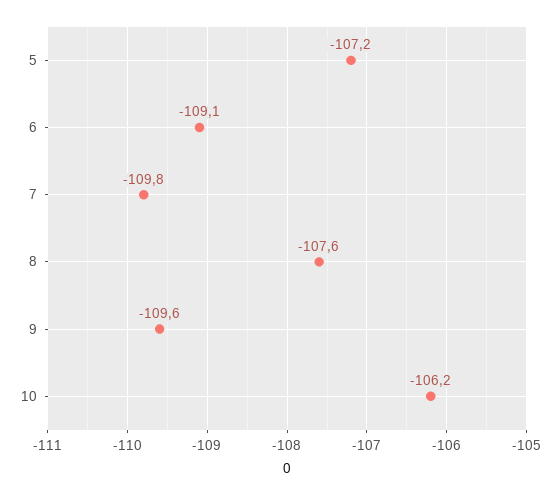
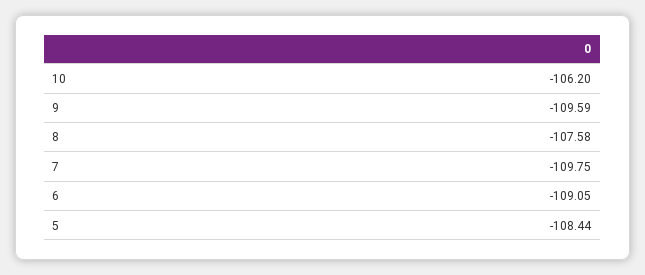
  {
-   "5": -107.2,
+   "5": -108.44,
    "6": -109.05,
    "7": -109.75,
    "8": -107.58,
    "9": -109.59,
    "10": -106.2
  }

